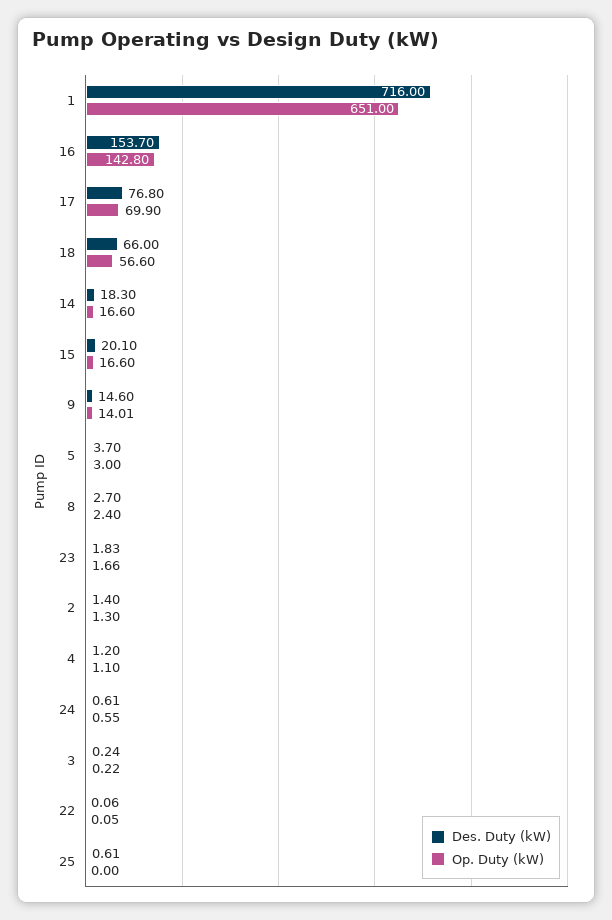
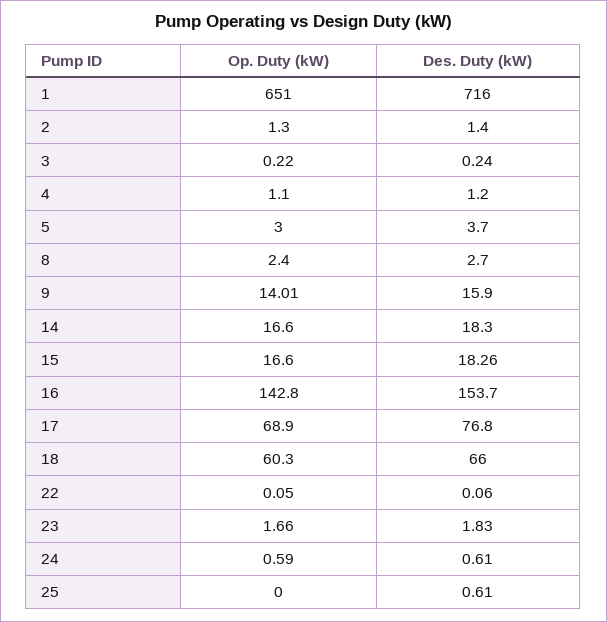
  {
    "Des. Duty (kW)": {
      "1": 716,
      "16": 153.7,
      "17": 76.8,
      "18": 66,
      "14": 18.3,
-     "15": 20.1,
+     "15": 18.26,
-     "9": 14.6,
+     "9": 15.9,
      "5": 3.7,
      "8": 2.7,
      "23": 1.83,
      "2": 1.4,
      "4": 1.2,
      "24": 0.61,
      "3": 0.24,
      "22": 0.06,
      "25": 0.61
    },
    "Op. Duty (kW)": {
      "1": 651,
      "16": 142.8,
-     "17": 69.9,
+     "17": 68.9,
-     "18": 56.6,
+     "18": 60.3,
      "14": 16.6,
      "15": 16.6,
      "9": 14.01,
      "5": 3,
      "8": 2.4,
      "23": 1.66,
      "2": 1.3,
      "4": 1.1,
-     "24": 0.55,
+     "24": 0.59,
      "3": 0.22,
      "22": 0.05,
      "25": 0
    }
  }

